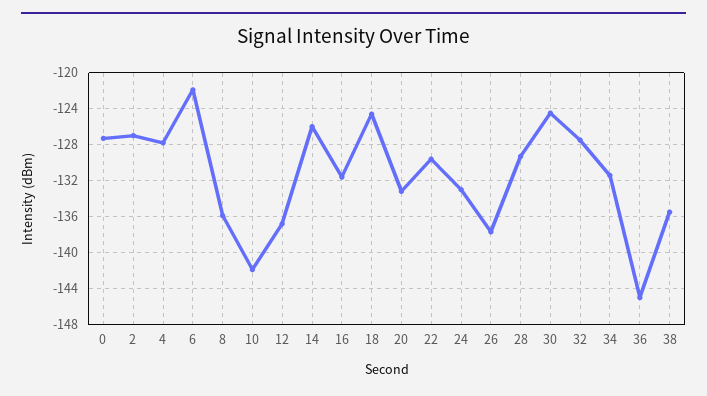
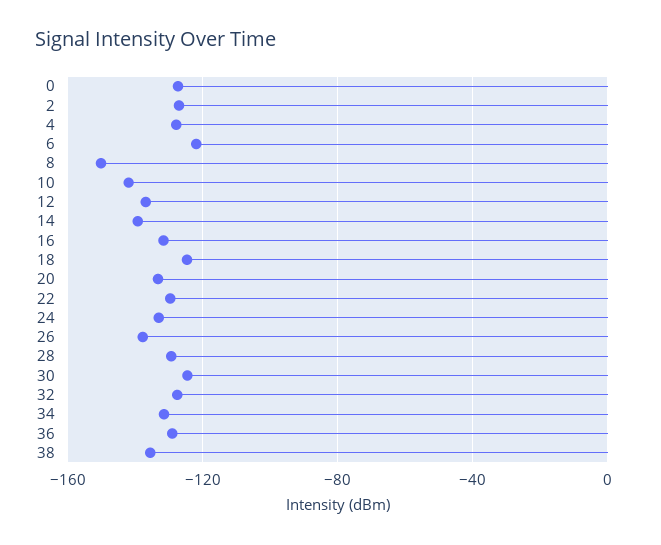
  {
    "0": -127,
    "2": -127,
    "4": -128,
    "6": -122,
-   "8": -136,
+   "8": -150,
    "10": -142,
    "12": -137,
-   "14": -126,
+   "14": -140,
    "16": -132,
    "18": -125,
    "20": -133,
    "22": -130,
    "24": -133,
    "26": -138,
    "28": -129,
    "30": -125,
    "32": -128,
    "34": -131,
-   "36": -145,
+   "36": -130,
    "38": -136
  }

